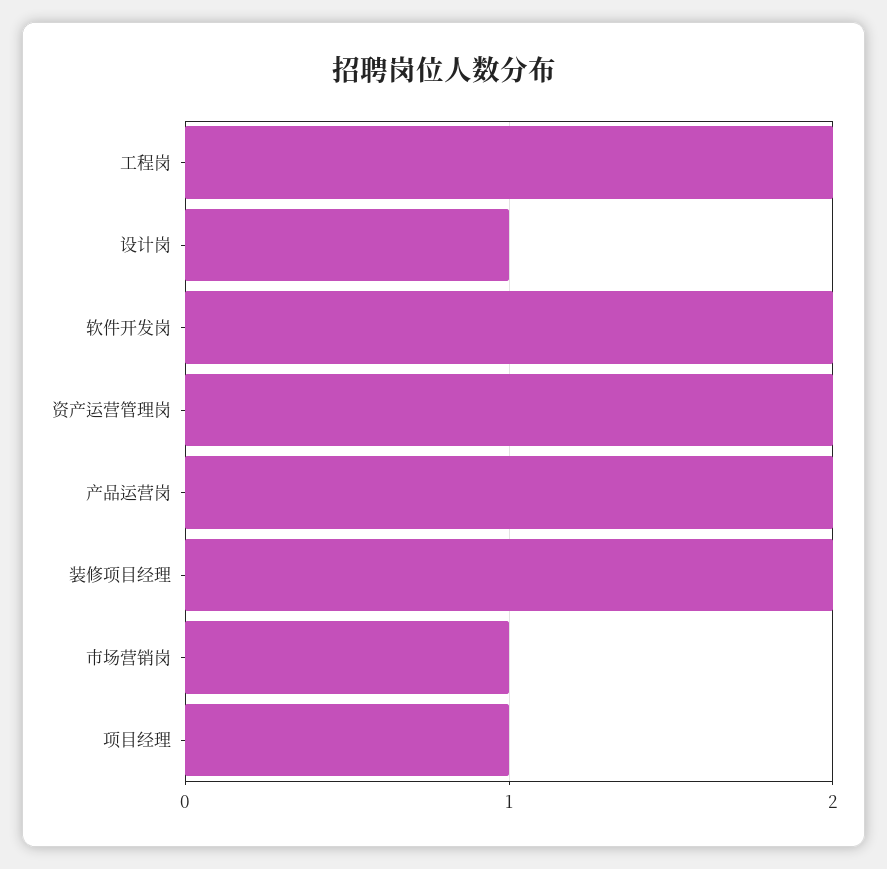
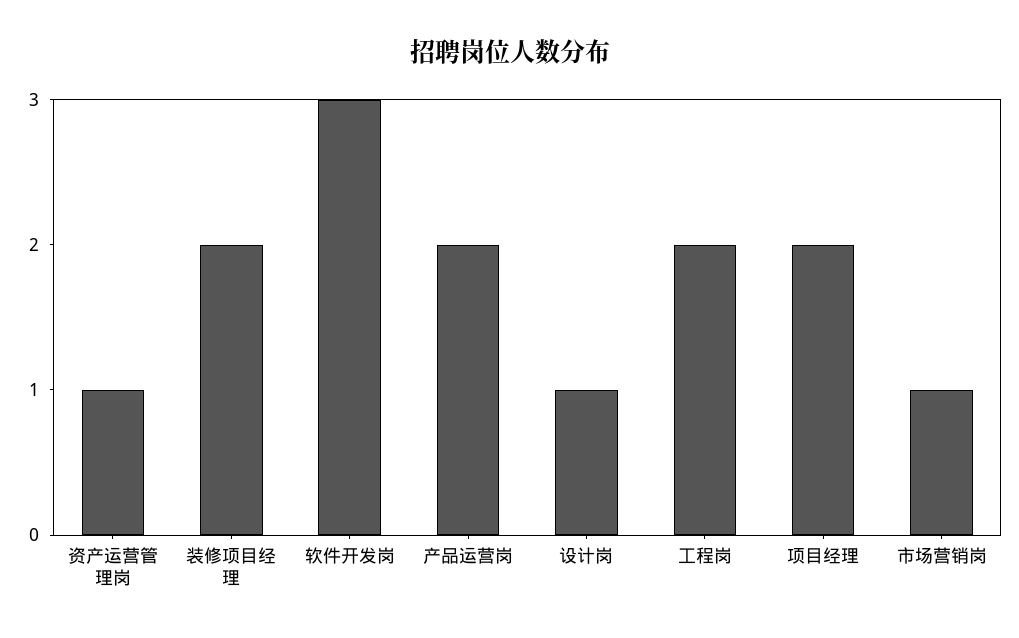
  {
    "工程岗": 2,
    "设计岗": 1,
-   "软件开发岗": 2,
+   "软件开发岗": 3,
-   "资产运营管理岗": 2,
+   "资产运营管理岗": 1,
    "产品运营岗": 2,
    "装修项目经理": 2,
    "市场营销岗": 1,
-   "项目经理": 1
+   "项目经理": 2
  }

